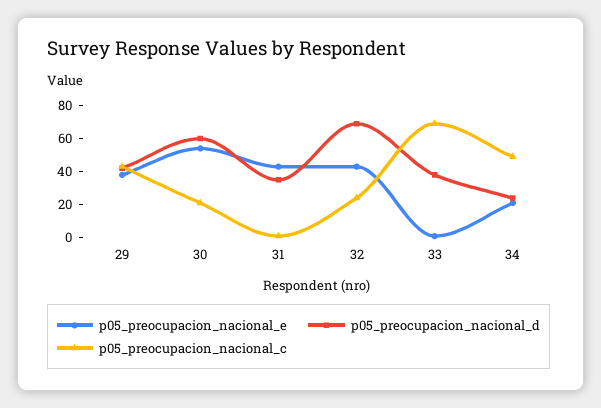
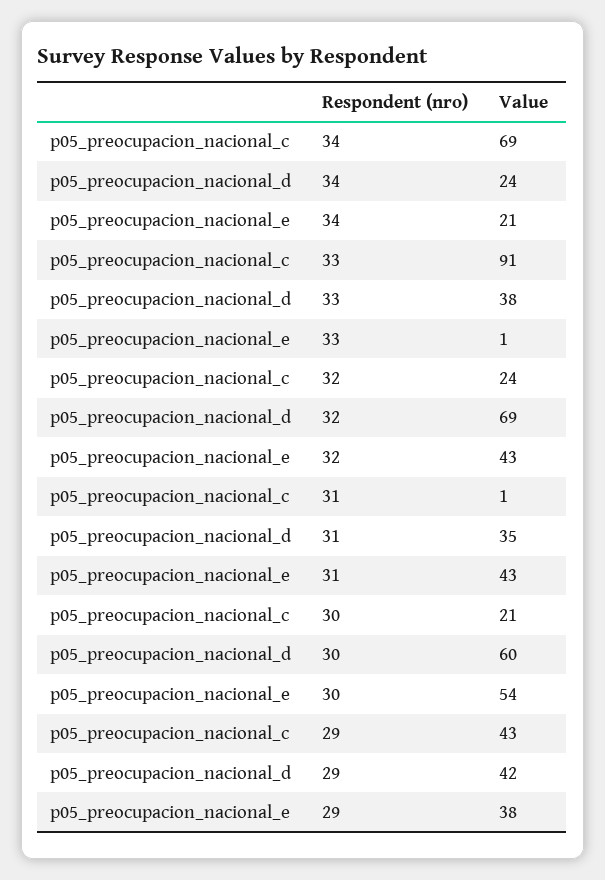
  {
    "p05_preocupacion_nacional_e": {
      "29": 38,
      "30": 54,
      "31": 43,
      "32": 43,
      "33": 1,
      "34": 21
    },
    "p05_preocupacion_nacional_d": {
      "29": 42,
      "30": 60,
      "31": 35,
      "32": 69,
      "33": 38,
      "34": 24
    },
    "p05_preocupacion_nacional_c": {
      "29": 43,
      "30": 21,
      "31": 1,
      "32": 24,
-     "33": 70,
+     "33": 91,
-     "34": 50
+     "34": 69
    }
  }

